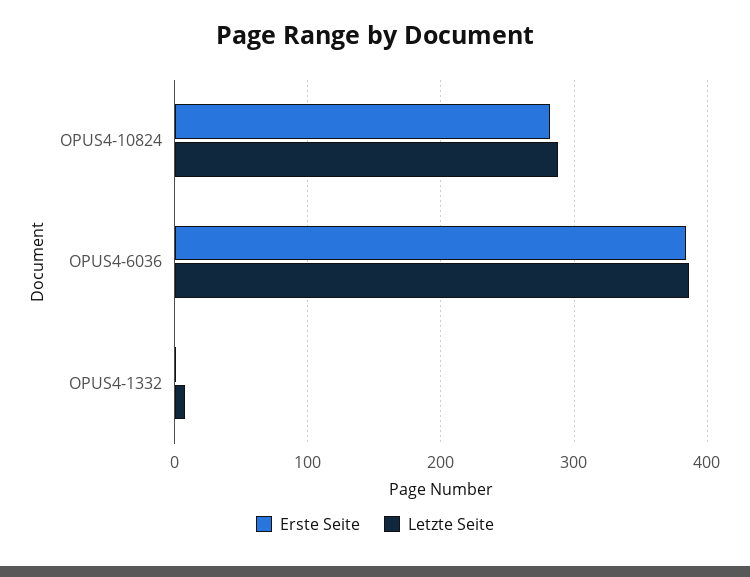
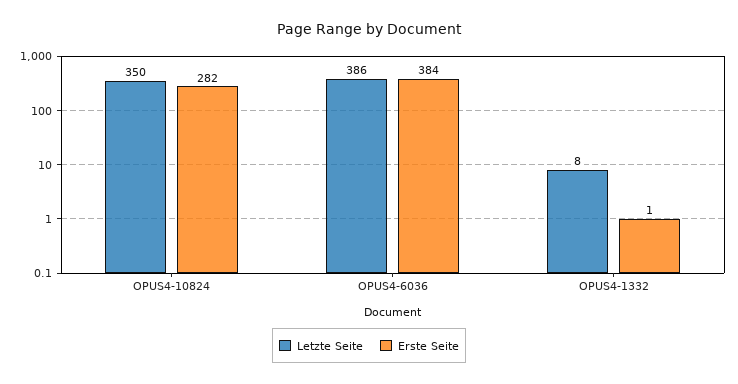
  {
    "Erste Seite": {
      "OPUS4-10824": 282,
      "OPUS4-6036": 384,
      "OPUS4-1332": 1
    },
    "Letzte Seite": {
-     "OPUS4-10824": 290,
+     "OPUS4-10824": 350,
      "OPUS4-6036": 386,
      "OPUS4-1332": 8
    }
  }

